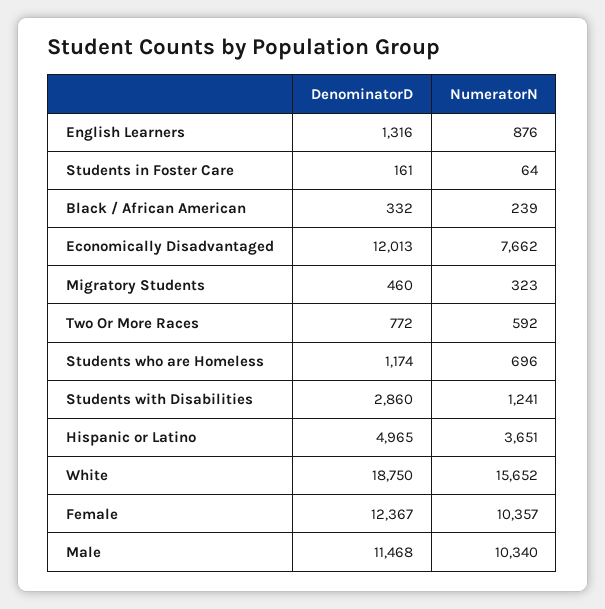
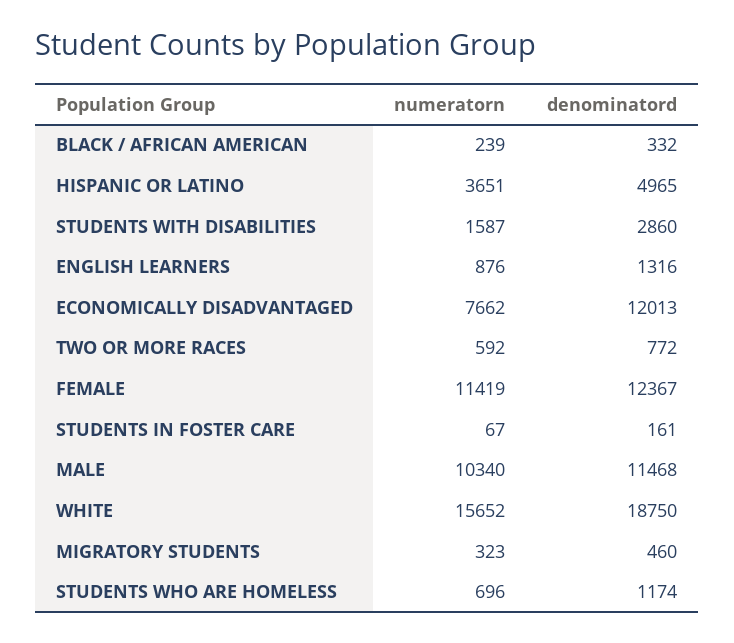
  {
    "DenominatorD": {
      "English Learners": 1316,
      "Students in Foster Care": 161,
      "Black / African American": 332,
      "Economically Disadvantaged": 12013,
      "Migratory Students": 460,
      "Two Or More Races": 772,
      "Students who are Homeless": 1174,
      "Students with Disabilities": 2860,
      "Hispanic or Latino": 4965,
      "White": 18750,
      "Female": 12367,
      "Male": 11468
    },
    "NumeratorN": {
      "English Learners": 876,
-     "Students in Foster Care": 64,
+     "Students in Foster Care": 67,
      "Black / African American": 239,
      "Economically Disadvantaged": 7662,
      "Migratory Students": 323,
      "Two Or More Races": 592,
      "Students who are Homeless": 696,
-     "Students with Disabilities": 1241,
+     "Students with Disabilities": 1587,
      "Hispanic or Latino": 3651,
      "White": 15652,
-     "Female": 10357,
+     "Female": 11419,
      "Male": 10340
    }
  }

